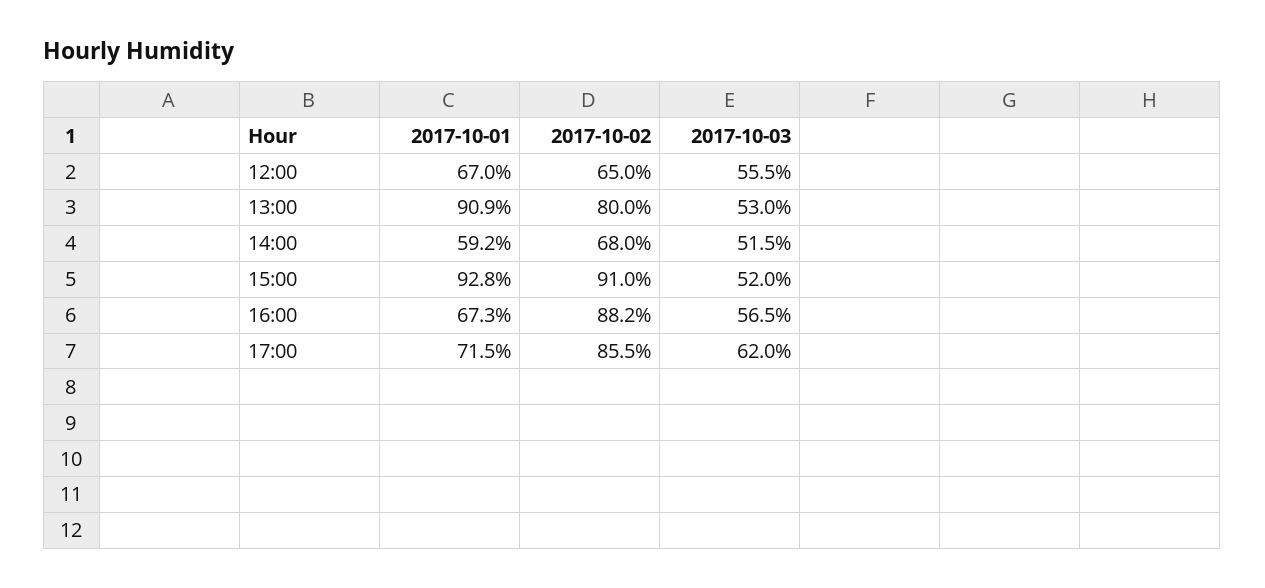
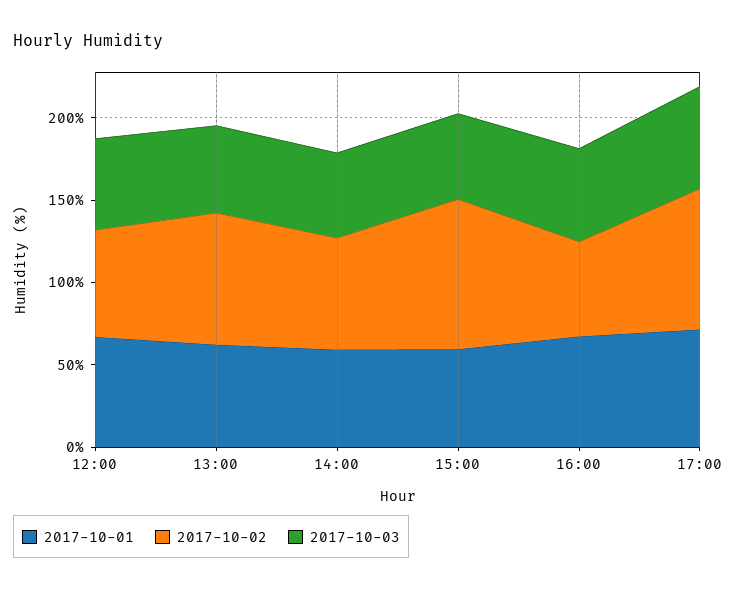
  {
    "2017-10-01": {
      "12:00": 67,
-     "13:00": 90.9,
+     "13:00": 60,
      "14:00": 59.2,
-     "15:00": 92.8,
+     "15:00": 60,
      "16:00": 67.3,
      "17:00": 71.5
    },
    "2017-10-02": {
      "12:00": 65,
      "13:00": 80,
      "14:00": 68,
      "15:00": 91,
-     "16:00": 88.2,
+     "16:00": 60,
      "17:00": 85.5
    },
    "2017-10-03": {
      "12:00": 55.5,
      "13:00": 53,
      "14:00": 51.5,
      "15:00": 52,
      "16:00": 56.5,
      "17:00": 62
    }
  }

